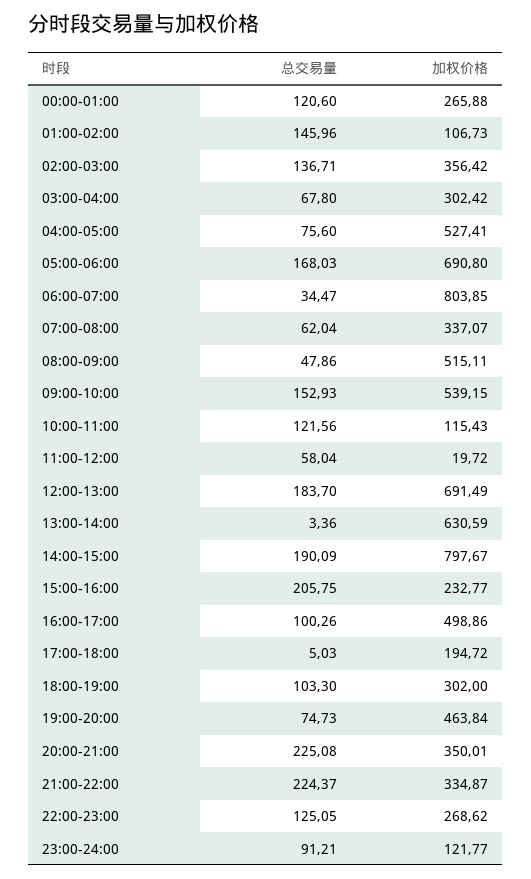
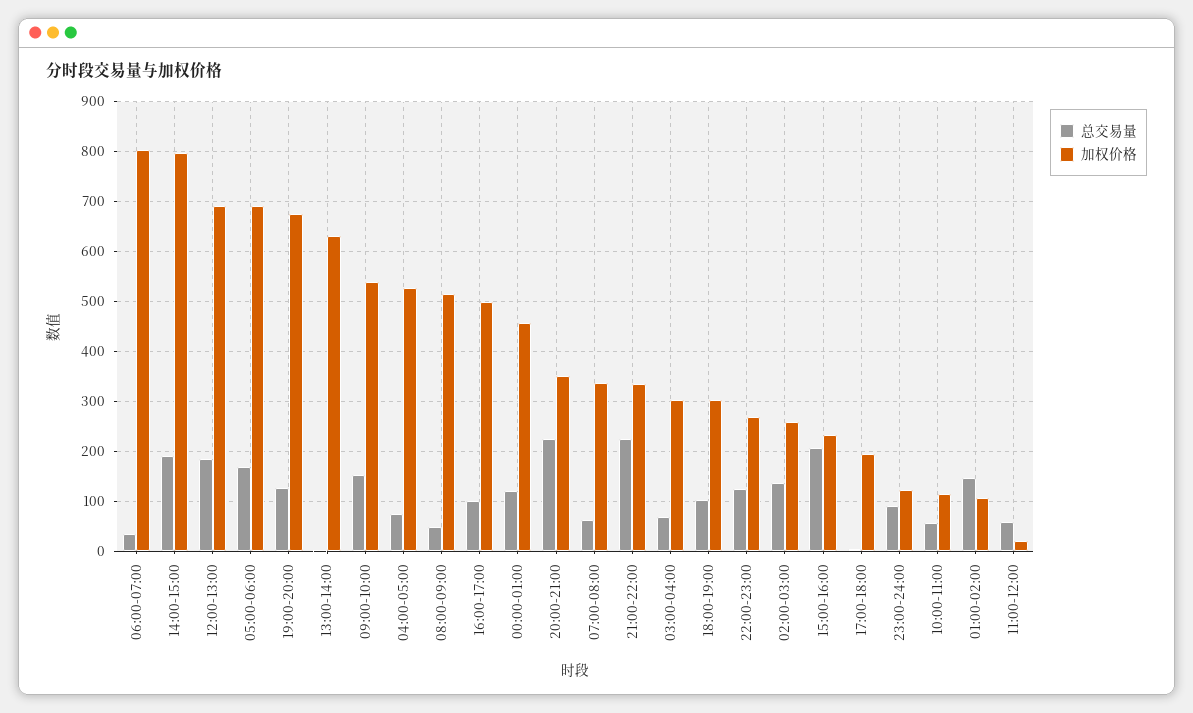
  {
    "总交易量": {
      "00:00-01:00": 120.6,
      "01:00-02:00": 145.96,
      "02:00-03:00": 136.71,
      "03:00-04:00": 67.8,
      "04:00-05:00": 75.6,
      "05:00-06:00": 168.03,
      "06:00-07:00": 34.47,
      "07:00-08:00": 62.04,
      "08:00-09:00": 47.86,
      "09:00-10:00": 152.93,
-     "10:00-11:00": 121.56,
+     "10:00-11:00": 60,
      "11:00-12:00": 58.04,
      "12:00-13:00": 183.7,
      "13:00-14:00": 3.36,
      "14:00-15:00": 190.09,
      "15:00-16:00": 205.75,
      "16:00-17:00": 100.26,
      "17:00-18:00": 5.03,
      "18:00-19:00": 103.3,
-     "19:00-20:00": 74.73,
+     "19:00-20:00": 120,
      "20:00-21:00": 225.08,
      "21:00-22:00": 224.37,
      "22:00-23:00": 125.05,
      "23:00-24:00": 91.21
    },
    "加权价格": {
-     "00:00-01:00": 265.88,
+     "00:00-01:00": 460,
      "01:00-02:00": 106.73,
-     "02:00-03:00": 356.42,
+     "02:00-03:00": 260,
      "03:00-04:00": 302.42,
      "04:00-05:00": 527.41,
      "05:00-06:00": 690.8,
      "06:00-07:00": 803.85,
      "07:00-08:00": 337.07,
      "08:00-09:00": 515.11,
      "09:00-10:00": 539.15,
      "10:00-11:00": 115.43,
      "11:00-12:00": 19.72,
      "12:00-13:00": 691.49,
      "13:00-14:00": 630.59,
      "14:00-15:00": 797.67,
      "15:00-16:00": 232.77,
      "16:00-17:00": 498.86,
      "17:00-18:00": 194.72,
      "18:00-19:00": 302,
-     "19:00-20:00": 463.84,
+     "19:00-20:00": 680,
      "20:00-21:00": 350.01,
      "21:00-22:00": 334.87,
      "22:00-23:00": 268.62,
      "23:00-24:00": 121.77
    }
  }

